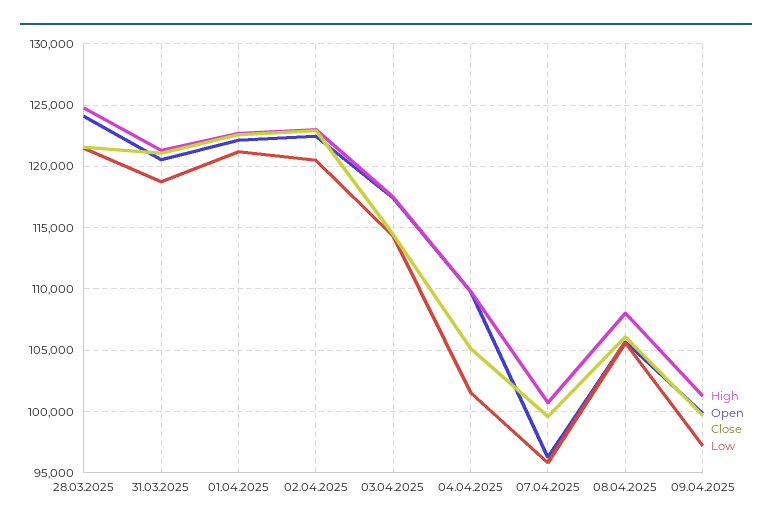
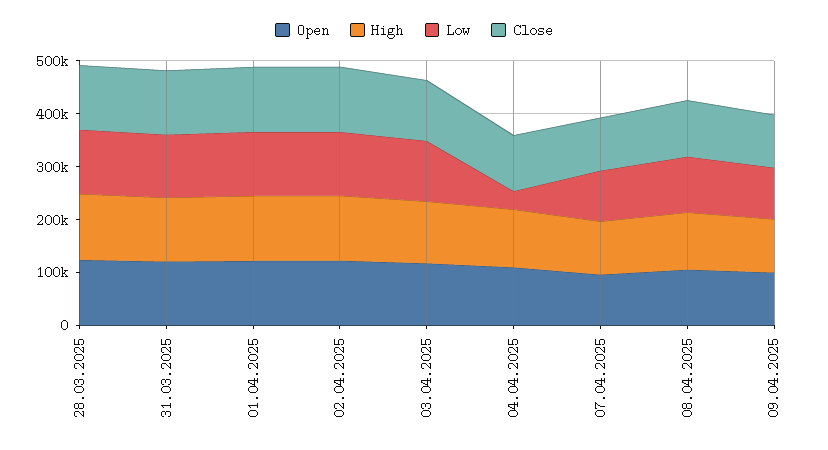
  {
    "High": {
      "28.03.2025": 125000,
      "31.03.2025": 121500,
      "01.04.2025": 122500,
      "02.04.2025": 123000,
      "03.04.2025": 117500,
      "04.04.2025": 110000,
      "07.04.2025": 100500,
      "08.04.2025": 108000,
      "09.04.2025": 101500
    },
    "Open": {
      "28.03.2025": 124000,
      "31.03.2025": 120500,
      "01.04.2025": 122000,
      "02.04.2025": 122500,
      "03.04.2025": 117500,
      "04.04.2025": 110000,
      "07.04.2025": 96500,
      "08.04.2025": 105500,
      "09.04.2025": 100000
    },
    "Close": {
      "28.03.2025": 121500,
      "31.03.2025": 121000,
      "01.04.2025": 122500,
      "02.04.2025": 123000,
      "03.04.2025": 114500,
      "04.04.2025": 105000,
      "07.04.2025": 99500,
      "08.04.2025": 106000,
      "09.04.2025": 99500
    },
    "Low": {
      "28.03.2025": 121500,
      "31.03.2025": 119000,
      "01.04.2025": 121000,
      "02.04.2025": 120500,
      "03.04.2025": 114500,
-     "04.04.2025": 101500,
+     "04.04.2025": 40000,
      "07.04.2025": 96000,
      "08.04.2025": 105500,
      "09.04.2025": 97000
    }
  }

